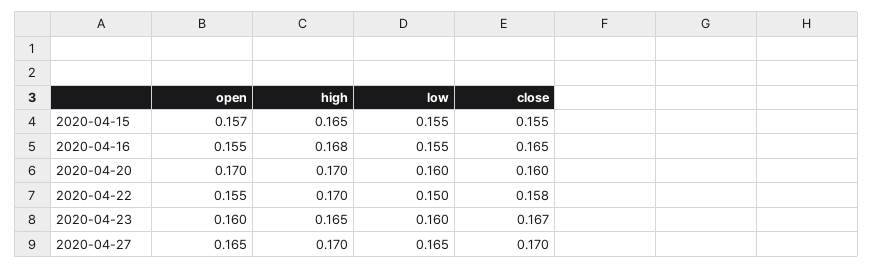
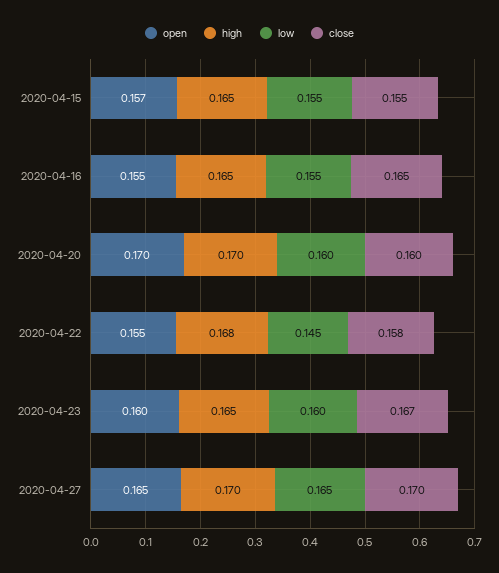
  {
    "open": {
      "2020-04-15": 0.157,
      "2020-04-16": 0.155,
      "2020-04-20": 0.17,
      "2020-04-22": 0.155,
      "2020-04-23": 0.16,
      "2020-04-27": 0.165
    },
    "high": {
      "2020-04-15": 0.165,
-     "2020-04-16": 0.168,
+     "2020-04-16": 0.165,
      "2020-04-20": 0.17,
-     "2020-04-22": 0.17,
+     "2020-04-22": 0.168,
      "2020-04-23": 0.165,
      "2020-04-27": 0.17
    },
    "low": {
      "2020-04-15": 0.155,
      "2020-04-16": 0.155,
      "2020-04-20": 0.16,
-     "2020-04-22": 0.15,
+     "2020-04-22": 0.145,
      "2020-04-23": 0.16,
      "2020-04-27": 0.165
    },
    "close": {
      "2020-04-15": 0.155,
      "2020-04-16": 0.165,
      "2020-04-20": 0.16,
      "2020-04-22": 0.158,
      "2020-04-23": 0.167,
      "2020-04-27": 0.17
    }
  }

